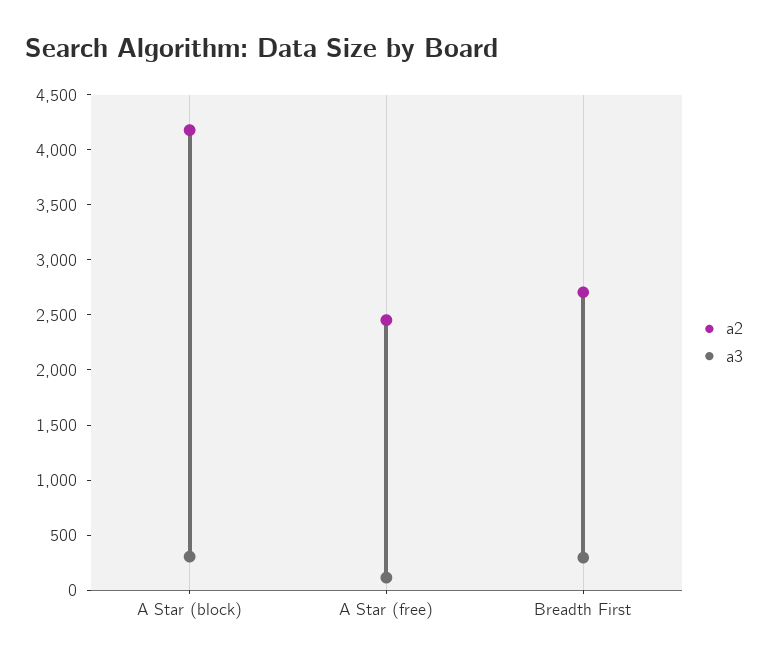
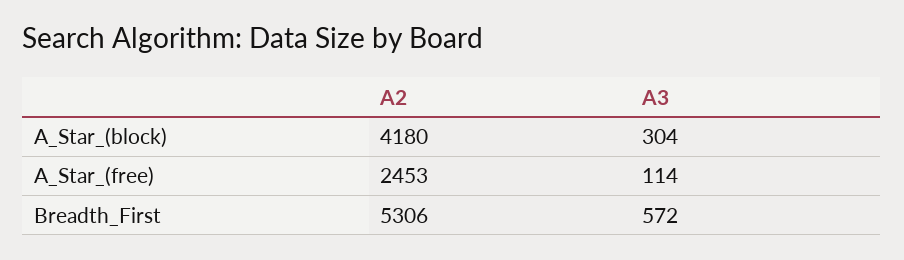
  {
    "a2": {
      "A Star (block)": 4180,
      "A Star (free)": 2453,
-     "Breadth First": 2700
+     "Breadth First": 5306
    },
    "a3": {
      "A Star (block)": 304,
      "A Star (free)": 114,
-     "Breadth First": 300
+     "Breadth First": 572
    }
  }

